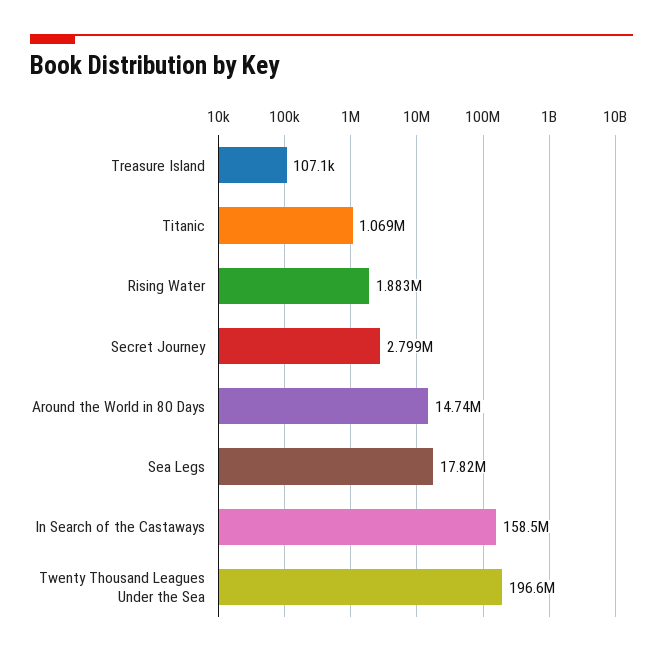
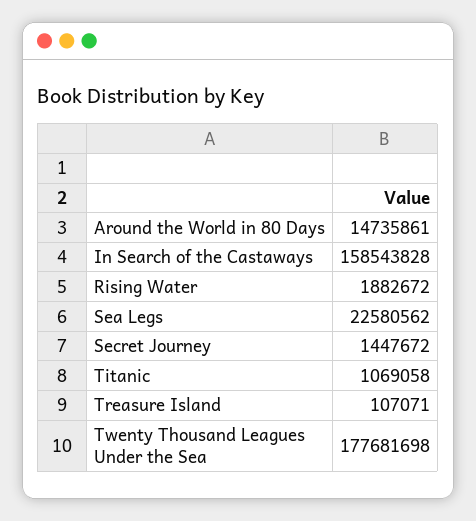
  {
    "Treasure Island": 107071,
    "Titanic": 1069058,
    "Rising Water": 1882672,
-   "Secret Journey": 2799000,
+   "Secret Journey": 1447672,
    "Around the World in 80 Days": 14735861,
-   "Sea Legs": 17820000,
+   "Sea Legs": 22580562,
    "In Search of the Castaways": 158543828,
-   "Twenty Thousand Leagues Under the Sea": 196600000
+   "Twenty Thousand Leagues Under the Sea": 177681698
  }

